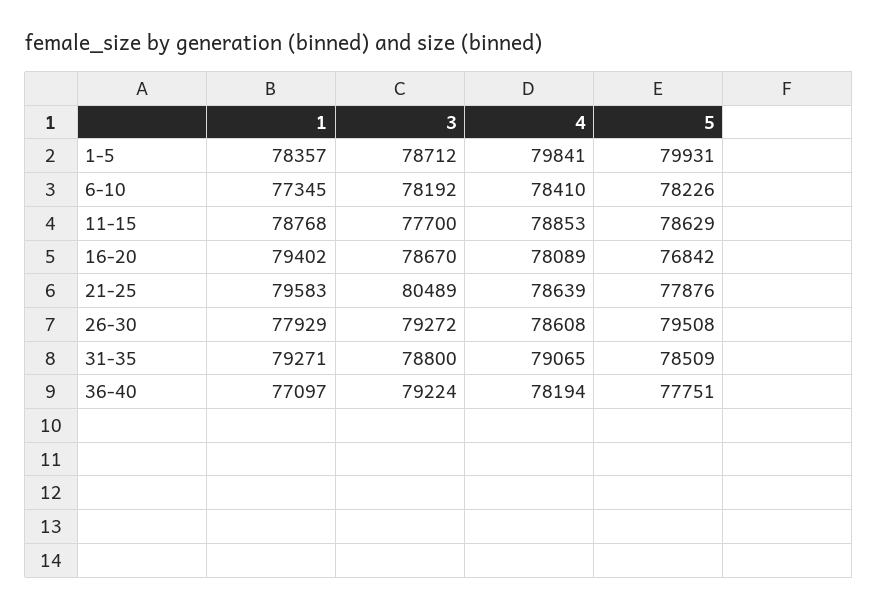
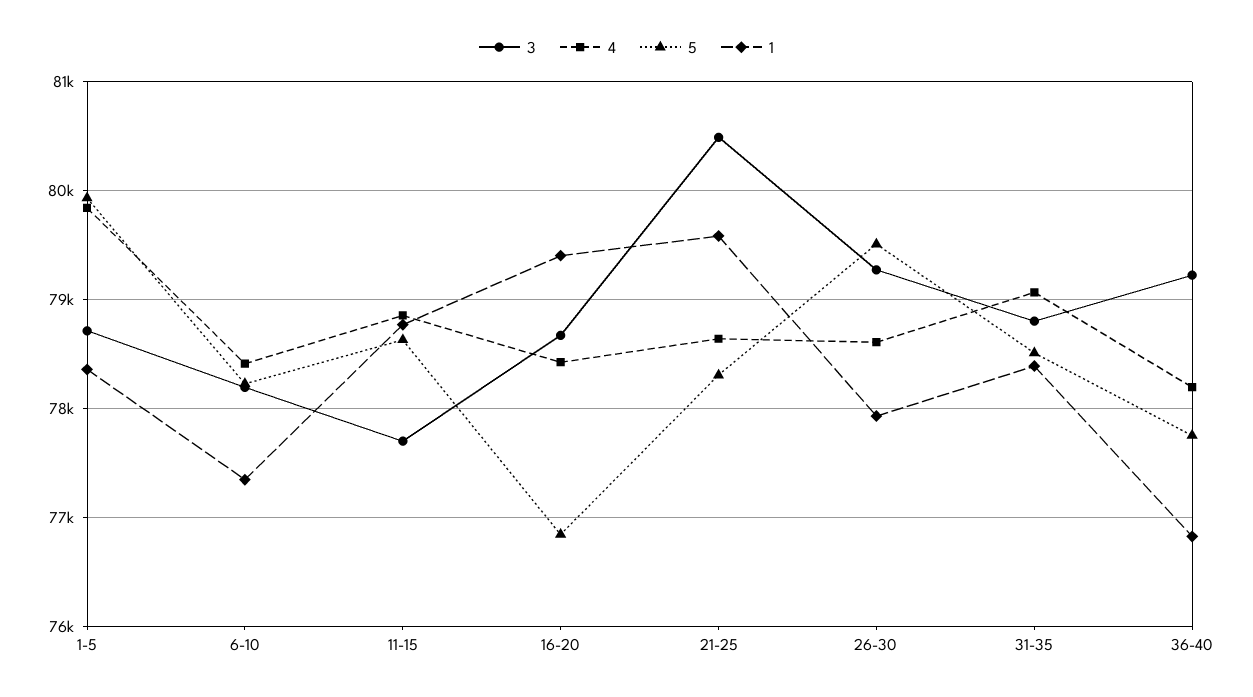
  {
    "1": {
      "1-5": 78357,
      "6-10": 77345,
      "11-15": 78768,
      "16-20": 79402,
      "21-25": 79583,
      "26-30": 77929,
-     "31-35": 79271,
+     "31-35": 78400,
-     "36-40": 77097
+     "36-40": 76800
    },
    "3": {
      "1-5": 78712,
      "6-10": 78192,
      "11-15": 77700,
      "16-20": 78670,
      "21-25": 80489,
      "26-30": 79272,
      "31-35": 78800,
      "36-40": 79224
    },
    "4": {
      "1-5": 79841,
      "6-10": 78410,
      "11-15": 78853,
-     "16-20": 78089,
+     "16-20": 78400,
      "21-25": 78639,
      "26-30": 78608,
      "31-35": 79065,
      "36-40": 78194
    },
    "5": {
      "1-5": 79931,
      "6-10": 78226,
      "11-15": 78629,
      "16-20": 76842,
-     "21-25": 77876,
+     "21-25": 78300,
      "26-30": 79508,
      "31-35": 78509,
      "36-40": 77751
    }
  }

